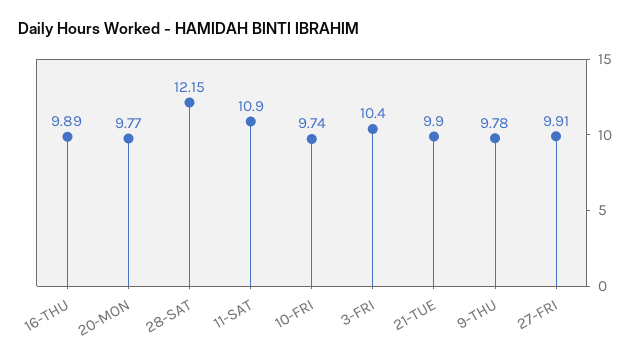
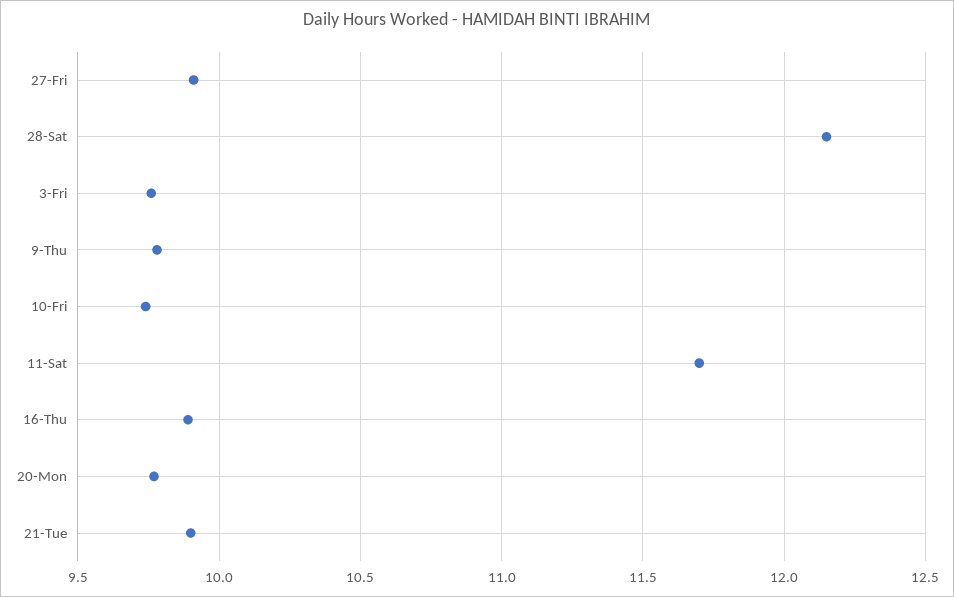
  {
    "16-THU": 9.89,
    "20-MON": 9.77,
    "28-SAT": 12.15,
-   "11-SAT": 10.9,
+   "11-SAT": 11.7,
    "10-FRI": 9.74,
-   "3-FRI": 10.4,
+   "3-FRI": 9.75,
    "21-TUE": 9.9,
    "9-THU": 9.78,
    "27-FRI": 9.91
  }

